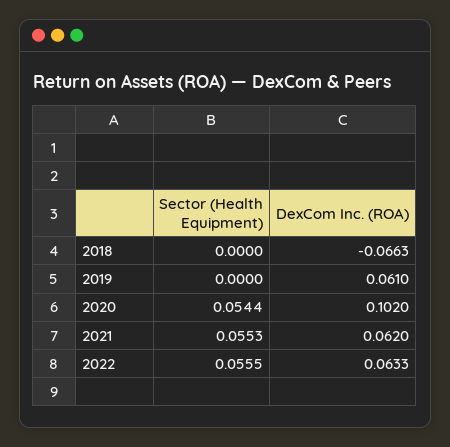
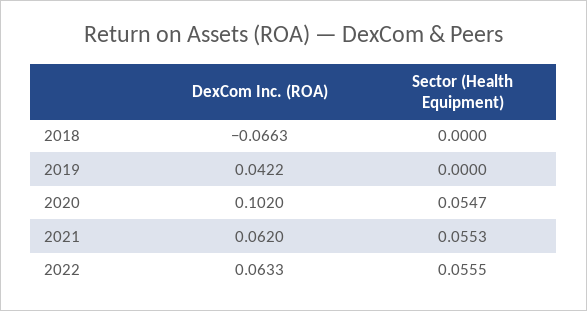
  {
    "Sector (Health Equipment)": {
      "2018": 0,
      "2019": 0,
-     "2020": 0.0544,
+     "2020": 0.0547,
      "2021": 0.0553,
      "2022": 0.0555
    },
    "DexCom Inc. (ROA)": {
      "2018": -0.0663,
-     "2019": 0.061,
+     "2019": 0.0422,
      "2020": 0.102,
      "2021": 0.062,
      "2022": 0.0633
    }
  }

